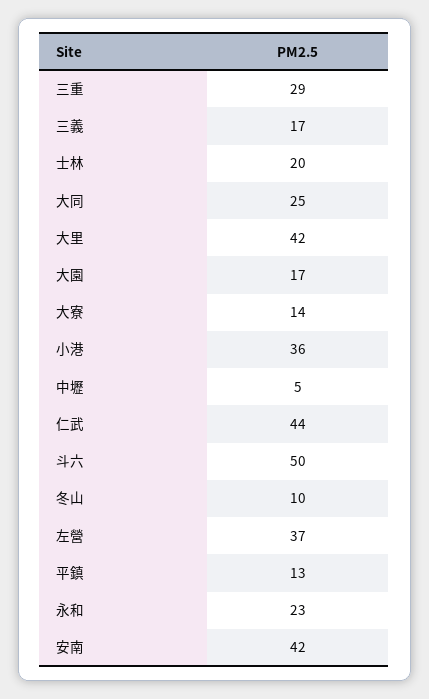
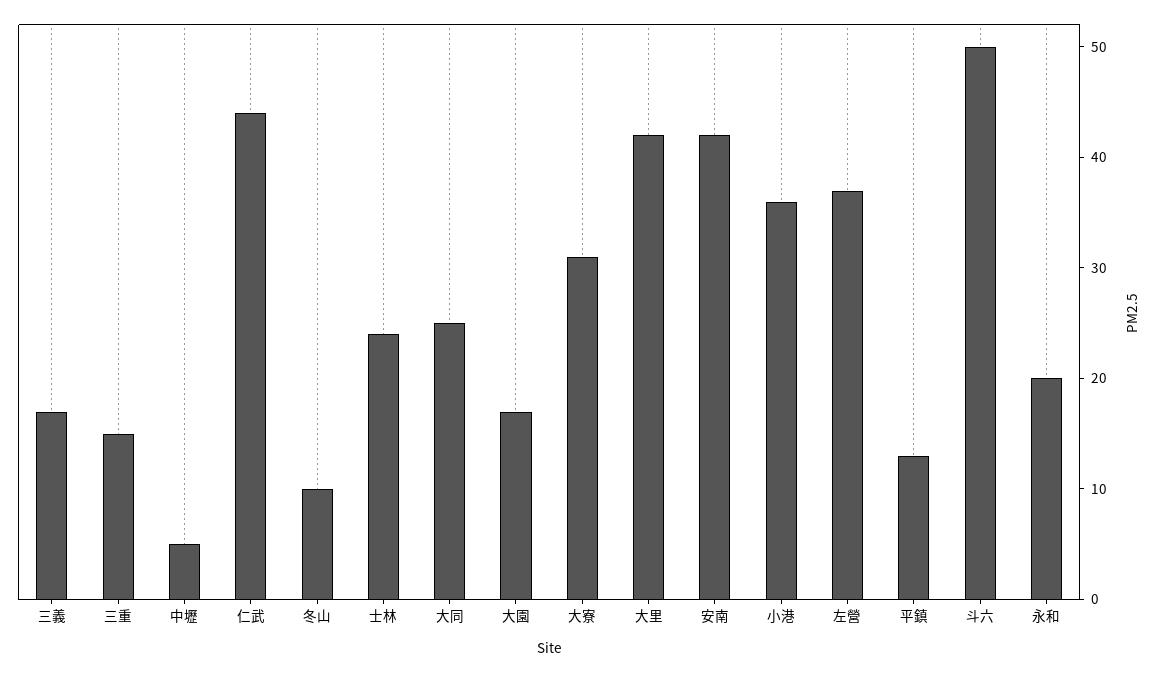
  {
-   "三重": 29,
+   "三重": 15,
    "三義": 17,
-   "士林": 20,
+   "士林": 24,
    "大同": 25,
    "大里": 42,
    "大園": 17,
-   "大寮": 14,
+   "大寮": 31,
    "小港": 36,
    "中壢": 5,
    "仁武": 44,
    "斗六": 50,
    "冬山": 10,
    "左營": 37,
    "平鎮": 13,
-   "永和": 23,
+   "永和": 20,
    "安南": 42
  }

